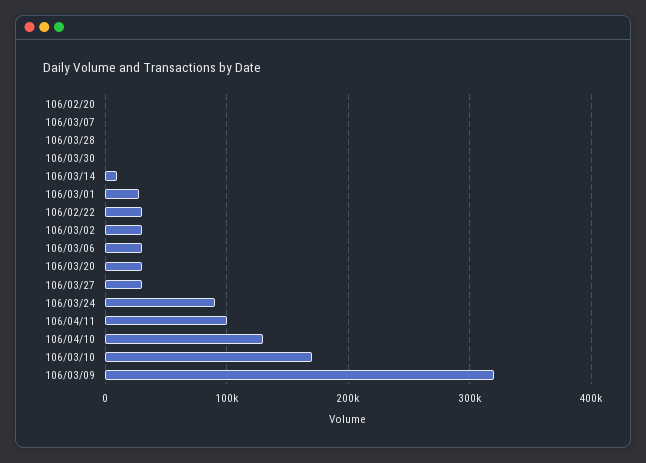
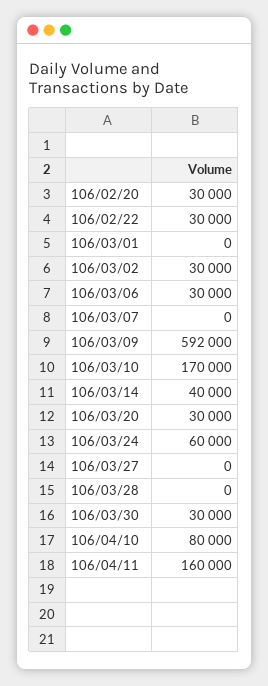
  {
-   "106/02/20": 0,
+   "106/02/20": 30000,
    "106/03/07": 0,
    "106/03/28": 0,
-   "106/03/30": 0,
+   "106/03/30": 30000,
-   "106/03/14": 10000,
+   "106/03/14": 40000,
-   "106/03/01": 30000,
+   "106/03/01": 0,
    "106/02/22": 30000,
    "106/03/02": 30000,
    "106/03/06": 30000,
    "106/03/20": 30000,
-   "106/03/27": 30000,
+   "106/03/27": 0,
-   "106/03/24": 90000,
+   "106/03/24": 60000,
-   "106/04/11": 100000,
+   "106/04/11": 160000,
-   "106/04/10": 130000,
+   "106/04/10": 80000,
    "106/03/10": 170000,
-   "106/03/09": 320000
+   "106/03/09": 592000
  }

